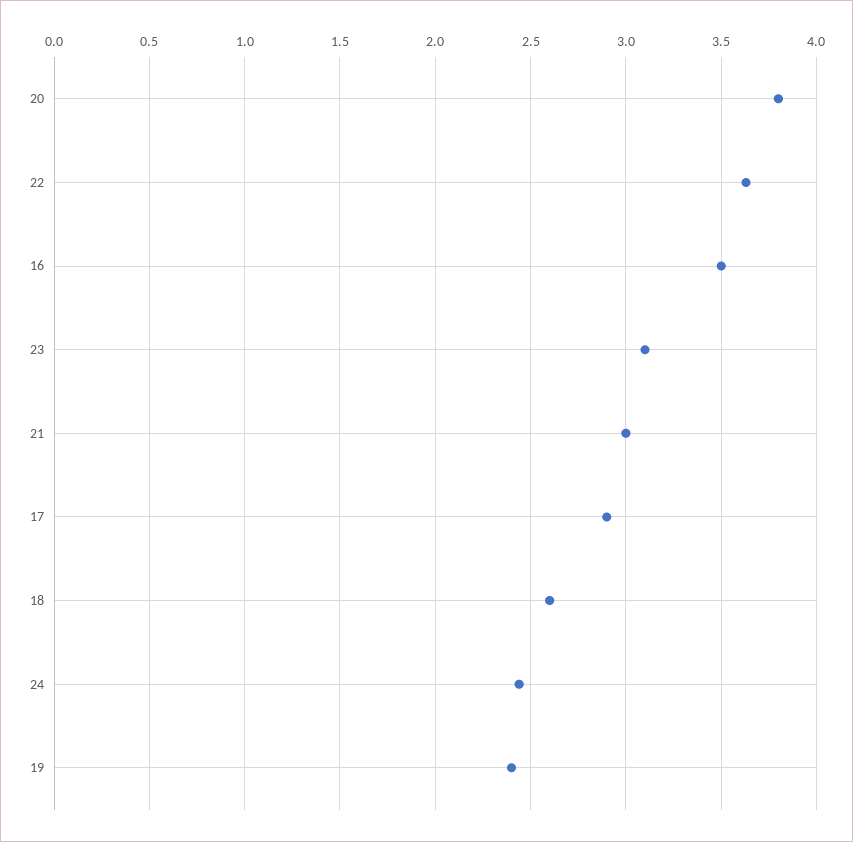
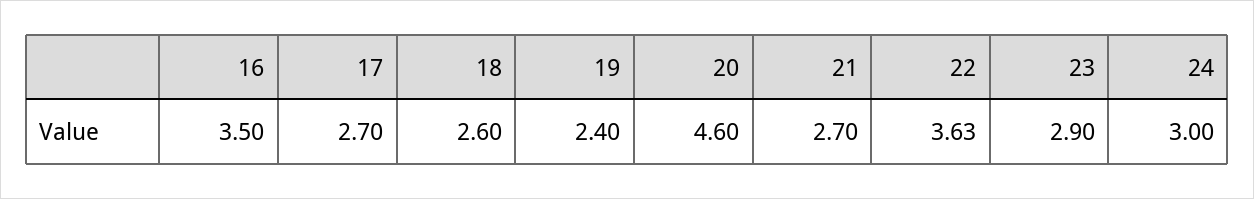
  {
-   "20": 3.8,
+   "20": 4.6,
    "22": 3.63,
    "16": 3.5,
-   "23": 3.1,
+   "23": 2.9,
-   "21": 3,
+   "21": 2.7,
-   "17": 2.9,
+   "17": 2.7,
    "18": 2.6,
-   "24": 2.45,
+   "24": 3,
    "19": 2.4
  }

